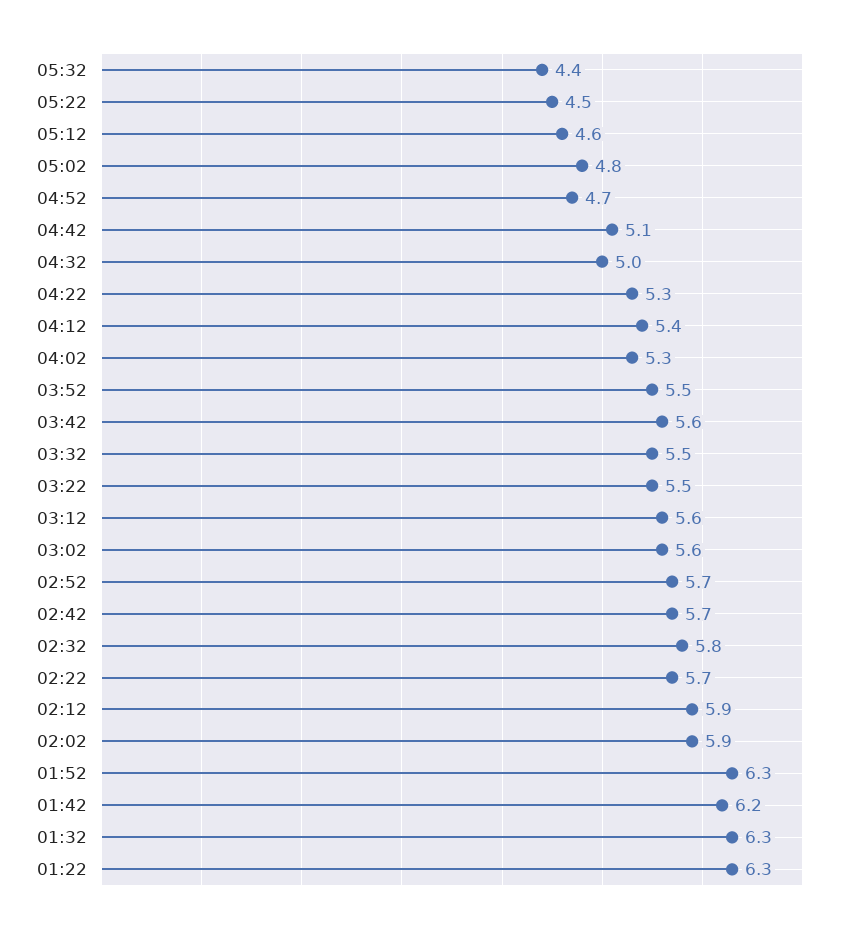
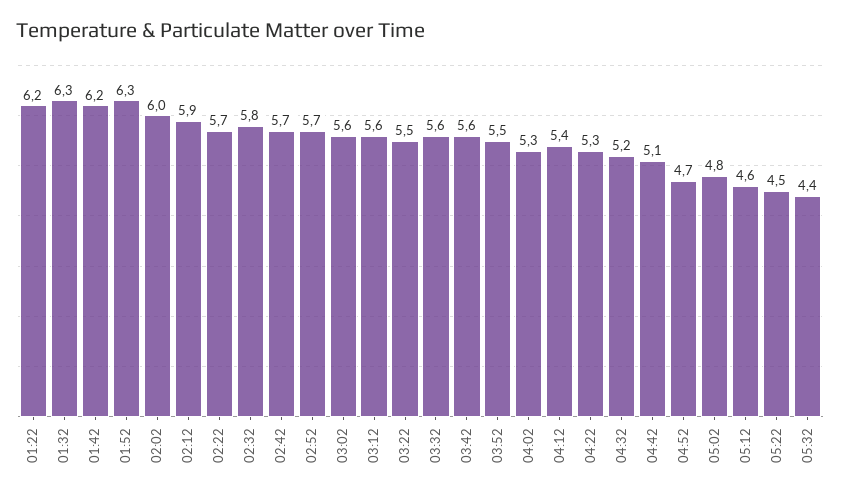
  {
    "05:32": 4.4,
    "05:22": 4.5,
    "05:12": 4.6,
    "05:02": 4.8,
    "04:52": 4.7,
    "04:42": 5.1,
-   "04:32": 5,
+   "04:32": 5.2,
    "04:22": 5.3,
    "04:12": 5.4,
    "04:02": 5.3,
    "03:52": 5.5,
    "03:42": 5.6,
-   "03:32": 5.5,
+   "03:32": 5.6,
    "03:22": 5.5,
    "03:12": 5.6,
    "03:02": 5.6,
    "02:52": 5.7,
    "02:42": 5.7,
    "02:32": 5.8,
    "02:22": 5.7,
    "02:12": 5.9,
-   "02:02": 5.9,
+   "02:02": 6,
    "01:52": 6.3,
    "01:42": 6.2,
    "01:32": 6.3,
-   "01:22": 6.3
+   "01:22": 6.2
  }

